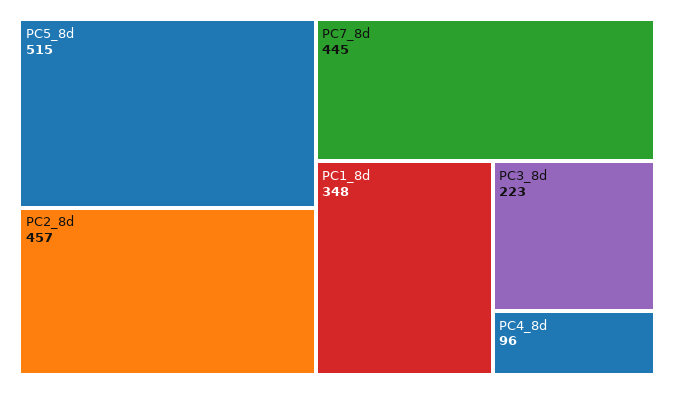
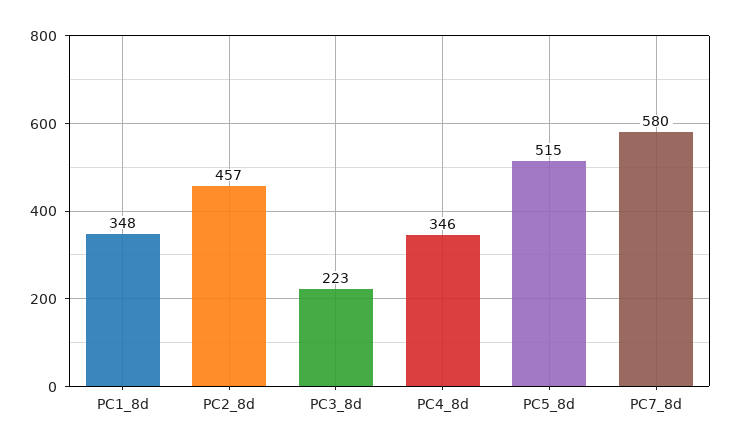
  {
    "PC5_8d": 515,
    "PC2_8d": 457,
-   "PC7_8d": 445,
+   "PC7_8d": 580,
    "PC1_8d": 348,
    "PC3_8d": 223,
-   "PC4_8d": 96
+   "PC4_8d": 346
  }

